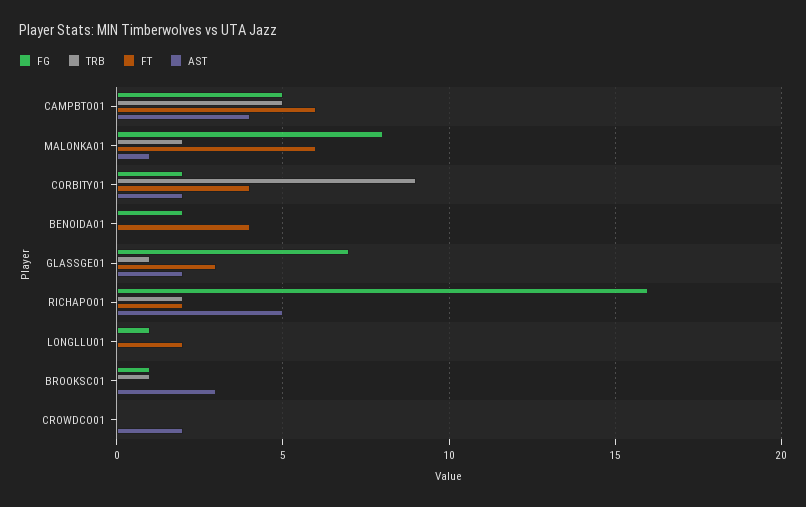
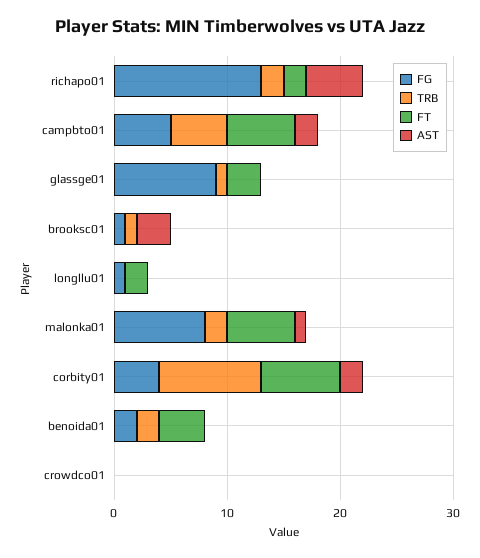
  {
    "FG": {
      "CAMPBTO01": 5,
      "MALONKA01": 8,
-     "CORBITY01": 2,
+     "CORBITY01": 4,
      "BENOIDA01": 2,
-     "GLASSGE01": 7,
+     "GLASSGE01": 9,
-     "RICHAPO01": 16,
+     "RICHAPO01": 13,
      "LONGLLU01": 1,
      "BROOKSC01": 1,
      "CROWDCO01": 0
    },
    "TRB": {
      "CAMPBTO01": 5,
      "MALONKA01": 2,
      "CORBITY01": 9,
-     "BENOIDA01": 0,
+     "BENOIDA01": 2,
      "GLASSGE01": 1,
      "RICHAPO01": 2,
      "LONGLLU01": 0,
      "BROOKSC01": 1,
      "CROWDCO01": 0
    },
    "FT": {
      "CAMPBTO01": 6,
      "MALONKA01": 6,
-     "CORBITY01": 4,
+     "CORBITY01": 7,
      "BENOIDA01": 4,
      "GLASSGE01": 3,
      "RICHAPO01": 2,
      "LONGLLU01": 2,
      "BROOKSC01": 0,
      "CROWDCO01": 0
    },
    "AST": {
-     "CAMPBTO01": 4,
+     "CAMPBTO01": 2,
      "MALONKA01": 1,
      "CORBITY01": 2,
      "BENOIDA01": 0,
-     "GLASSGE01": 2,
+     "GLASSGE01": 0,
      "RICHAPO01": 5,
      "LONGLLU01": 0,
      "BROOKSC01": 3,
-     "CROWDCO01": 2
+     "CROWDCO01": 0
    }
  }

